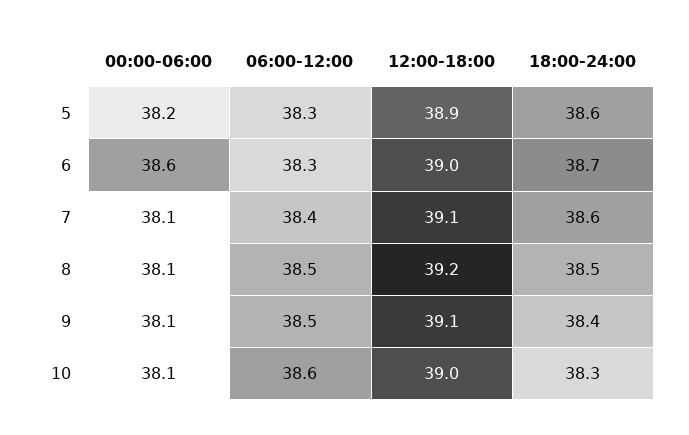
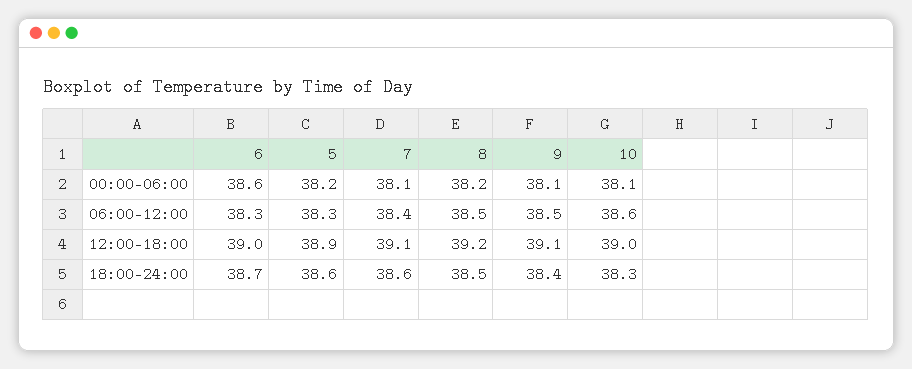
  {
    "00:00-06:00": {
      "5": 38.2,
      "6": 38.6,
      "7": 38.1,
-     "8": 38.1,
+     "8": 38.2,
      "9": 38.1,
      "10": 38.1
    },
    "06:00-12:00": {
      "5": 38.3,
      "6": 38.3,
      "7": 38.4,
      "8": 38.5,
      "9": 38.5,
      "10": 38.6
    },
    "12:00-18:00": {
      "5": 38.9,
      "6": 39,
      "7": 39.1,
      "8": 39.2,
      "9": 39.1,
      "10": 39
    },
    "18:00-24:00": {
      "5": 38.6,
      "6": 38.7,
      "7": 38.6,
      "8": 38.5,
      "9": 38.4,
      "10": 38.3
    }
  }

